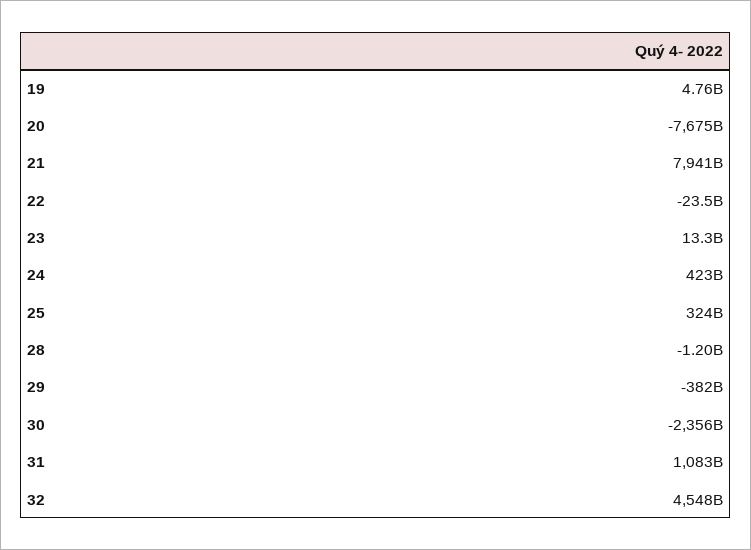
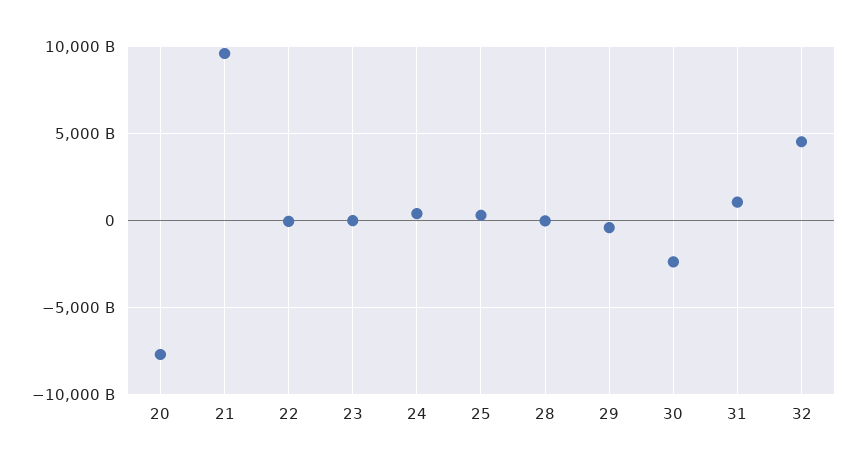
  {
-   "19": 4760000000,
    "20": -7675000000000,
-   "21": 7941000000000,
+   "21": 9500000000000,
    "22": -23500000000,
    "23": 13300000000,
    "24": 423000000000,
    "25": 324000000000,
    "28": -1200000000,
    "29": -382000000000,
    "30": -2356000000000,
    "31": 1083000000000,
    "32": 4548000000000
  }

